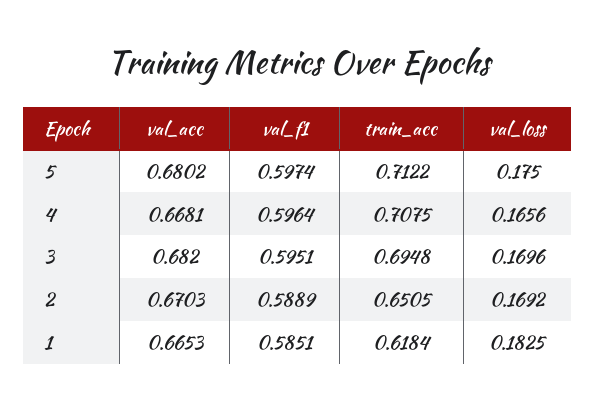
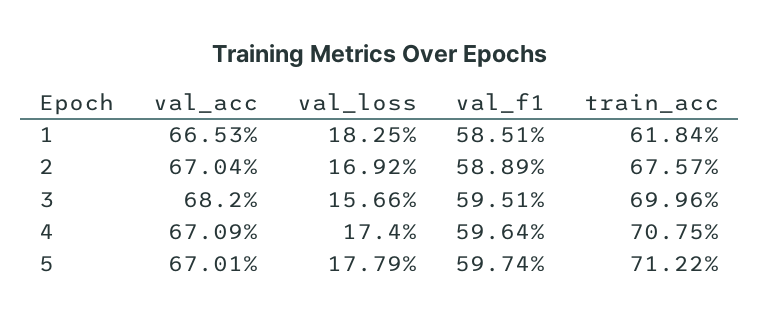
  {
    "val_acc": {
-     "5": 0.6802,
+     "5": 0.6701,
-     "4": 0.6681,
+     "4": 0.6709,
      "3": 0.682,
-     "2": 0.6703,
+     "2": 0.6704,
      "1": 0.6653
    },
    "val_f1": {
      "5": 0.5974,
      "4": 0.5964,
      "3": 0.5951,
      "2": 0.5889,
      "1": 0.5851
    },
    "train_acc": {
      "5": 0.7122,
      "4": 0.7075,
-     "3": 0.6948,
+     "3": 0.6996,
-     "2": 0.6505,
+     "2": 0.6757,
      "1": 0.6184
    },
    "val_loss": {
-     "5": 0.175,
+     "5": 0.1779,
-     "4": 0.1656,
+     "4": 0.174,
-     "3": 0.1696,
+     "3": 0.1566,
      "2": 0.1692,
      "1": 0.1825
    }
  }

